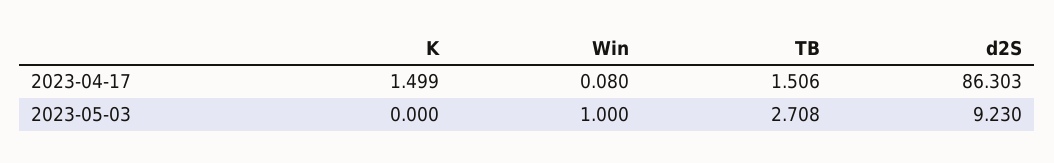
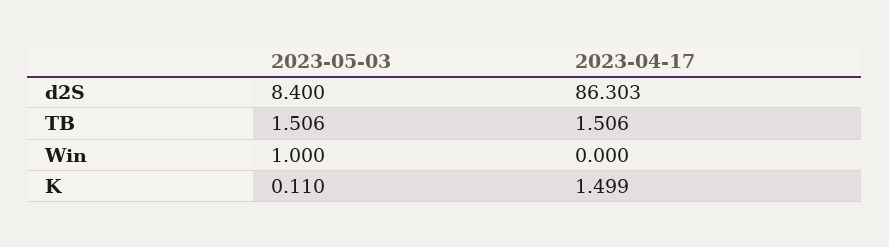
  {
    "K": {
      "2023-04-17": 1.499,
-     "2023-05-03": 0
+     "2023-05-03": 0.11
    },
    "Win": {
-     "2023-04-17": 0.08,
+     "2023-04-17": 0,
      "2023-05-03": 1
    },
    "TB": {
      "2023-04-17": 1.506,
-     "2023-05-03": 2.708
+     "2023-05-03": 1.506
    },
    "d2S": {
      "2023-04-17": 86.303,
-     "2023-05-03": 9.23
+     "2023-05-03": 8.4
    }
  }

